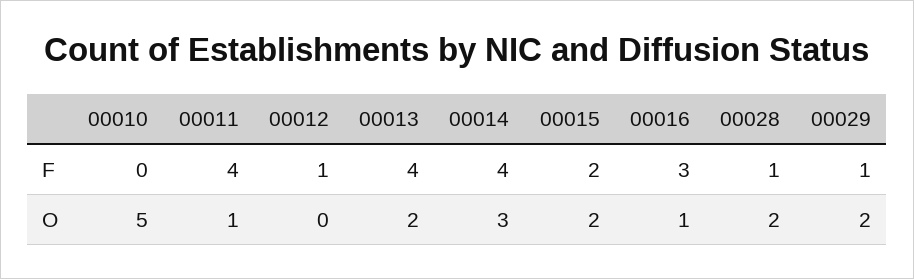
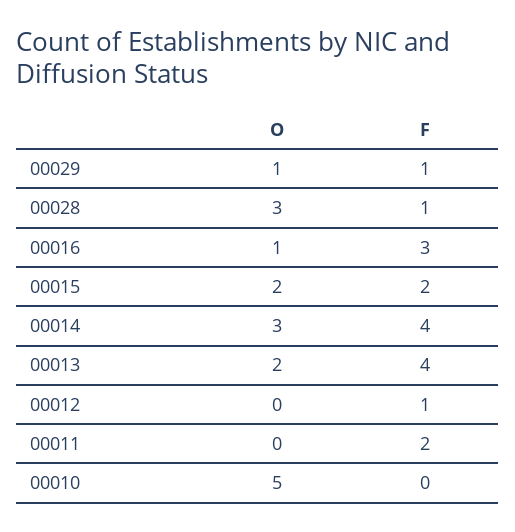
  {
    "00010": {
      "F": 0,
      "O": 5
    },
    "00011": {
-     "F": 4,
+     "F": 2,
-     "O": 1
+     "O": 0
    },
    "00012": {
      "F": 1,
      "O": 0
    },
    "00013": {
      "F": 4,
      "O": 2
    },
    "00014": {
      "F": 4,
      "O": 3
    },
    "00015": {
      "F": 2,
      "O": 2
    },
    "00016": {
      "F": 3,
      "O": 1
    },
    "00028": {
      "F": 1,
-     "O": 2
+     "O": 3
    },
    "00029": {
      "F": 1,
-     "O": 2
+     "O": 1
    }
  }

